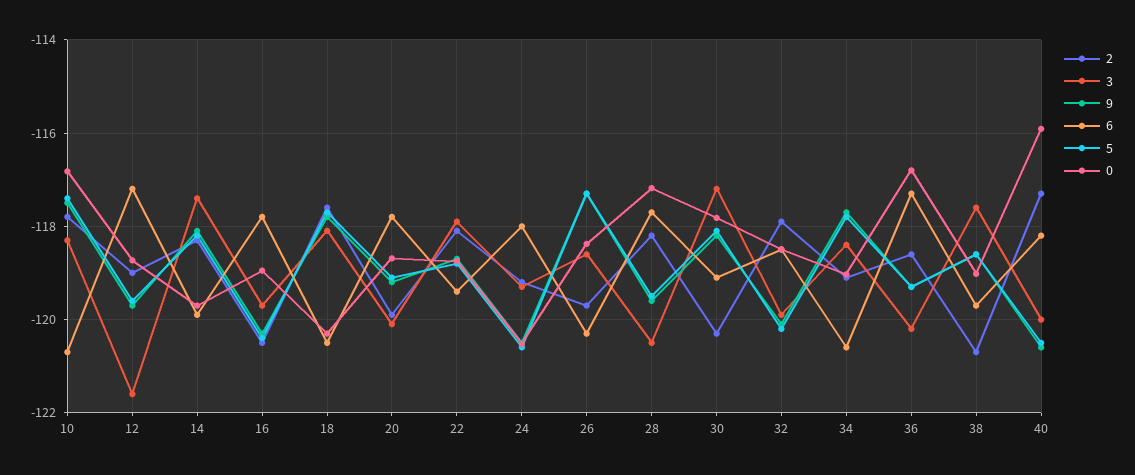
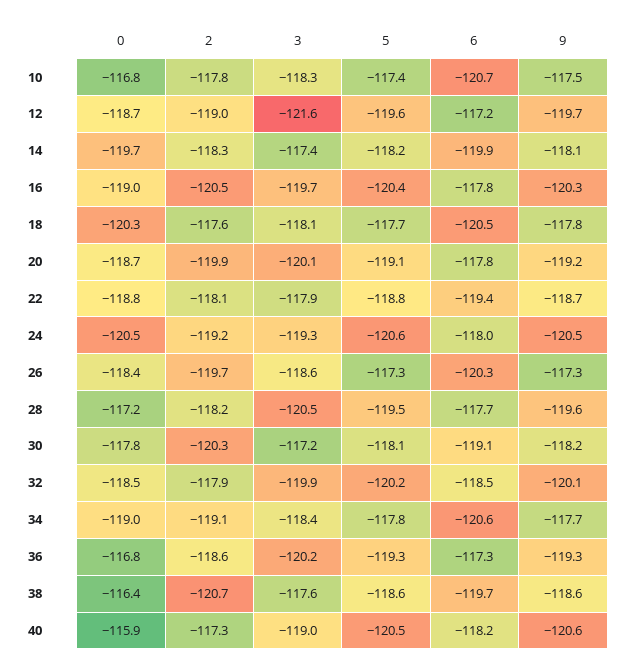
  {
    "2": {
      "10": -117.8,
      "12": -119,
      "14": -118.3,
      "16": -120.5,
      "18": -117.6,
      "20": -119.9,
      "22": -118.1,
      "24": -119.2,
      "26": -119.7,
      "28": -118.2,
      "30": -120.3,
      "32": -117.9,
      "34": -119.1,
      "36": -118.6,
      "38": -120.7,
      "40": -117.3
    },
    "3": {
      "10": -118.3,
      "12": -121.6,
      "14": -117.4,
      "16": -119.7,
      "18": -118.1,
      "20": -120.1,
      "22": -117.9,
      "24": -119.3,
      "26": -118.6,
      "28": -120.5,
      "30": -117.2,
      "32": -119.9,
      "34": -118.4,
      "36": -120.2,
      "38": -117.6,
-     "40": -120
+     "40": -119
    },
    "9": {
      "10": -117.5,
      "12": -119.7,
      "14": -118.1,
      "16": -120.3,
      "18": -117.8,
      "20": -119.2,
      "22": -118.7,
      "24": -120.5,
      "26": -117.3,
      "28": -119.6,
      "30": -118.2,
      "32": -120.1,
      "34": -117.7,
      "36": -119.3,
      "38": -118.6,
      "40": -120.6
    },
    "6": {
      "10": -120.7,
      "12": -117.2,
      "14": -119.9,
      "16": -117.8,
      "18": -120.5,
      "20": -117.8,
      "22": -119.4,
      "24": -118,
      "26": -120.3,
      "28": -117.7,
      "30": -119.1,
      "32": -118.5,
      "34": -120.6,
      "36": -117.3,
      "38": -119.7,
      "40": -118.2
    },
    "5": {
      "10": -117.4,
      "12": -119.6,
      "14": -118.2,
      "16": -120.4,
      "18": -117.7,
      "20": -119.1,
      "22": -118.8,
      "24": -120.6,
      "26": -117.3,
      "28": -119.5,
      "30": -118.1,
      "32": -120.2,
      "34": -117.8,
      "36": -119.3,
      "38": -118.6,
      "40": -120.5
    },
    "0": {
      "10": -116.8,
      "12": -118.7,
      "14": -119.7,
      "16": -119,
      "18": -120.3,
      "20": -118.7,
      "22": -118.8,
      "24": -120.5,
      "26": -118.4,
      "28": -117.2,
      "30": -117.8,
      "32": -118.5,
      "34": -119,
      "36": -116.8,
-     "38": -119,
+     "38": -116.4,
      "40": -115.9
    }
  }

